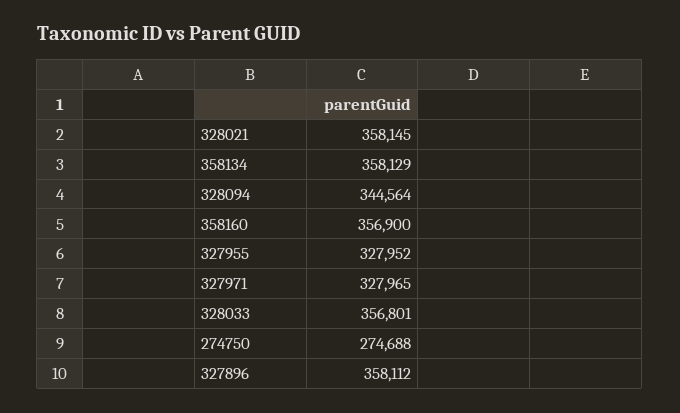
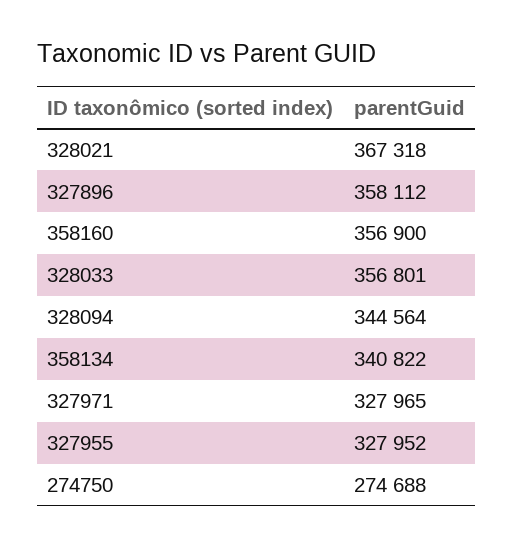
  {
-   "328021": 358145,
+   "328021": 367318,
-   "358134": 358129,
+   "358134": 340822,
    "328094": 344564,
    "358160": 356900,
    "327955": 327952,
    "327971": 327965,
    "328033": 356801,
    "274750": 274688,
    "327896": 358112
  }

